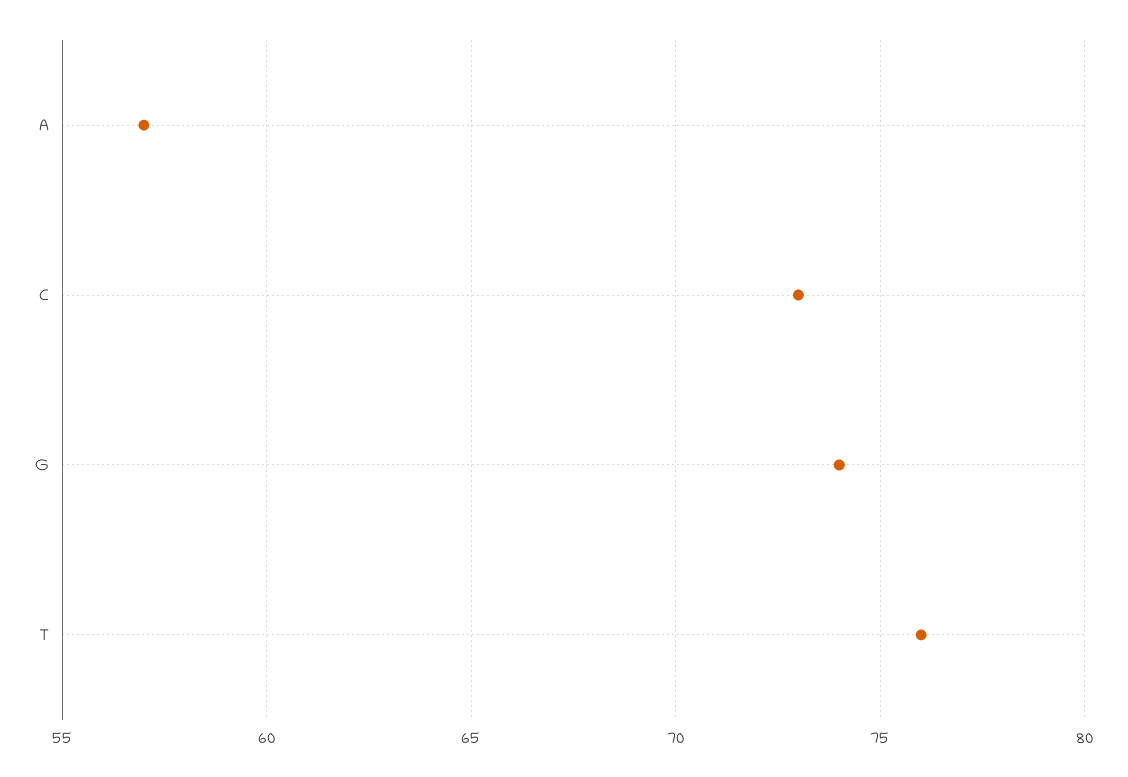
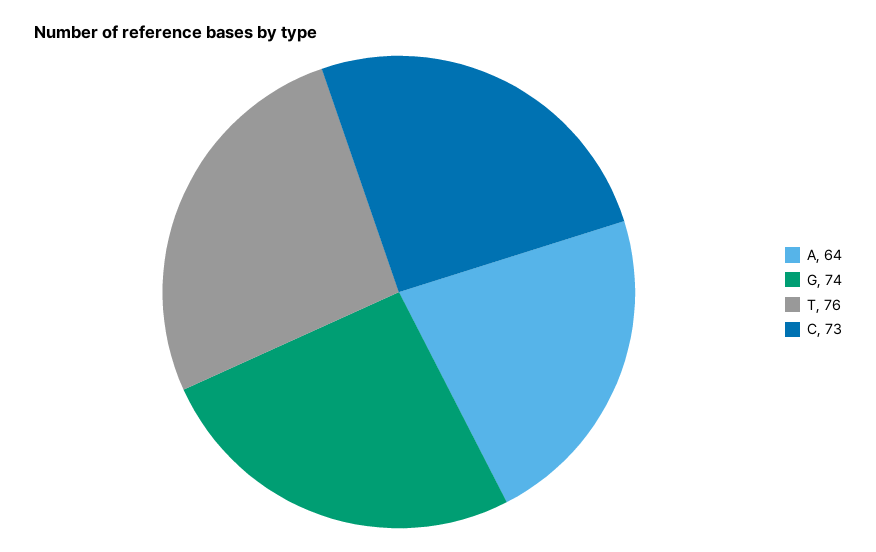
  {
-   "A": 57,
+   "A": 64,
    "C": 73,
    "G": 74,
    "T": 76
  }

